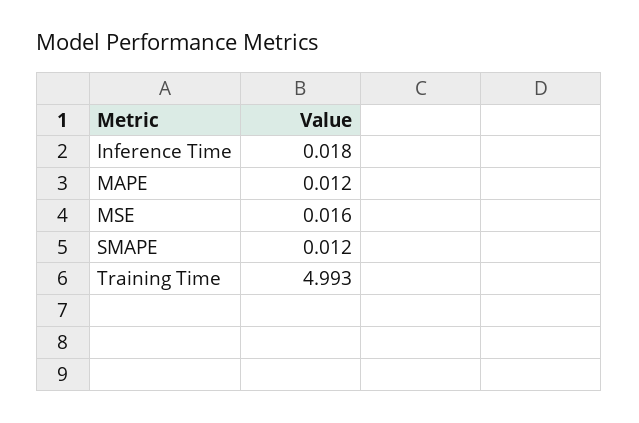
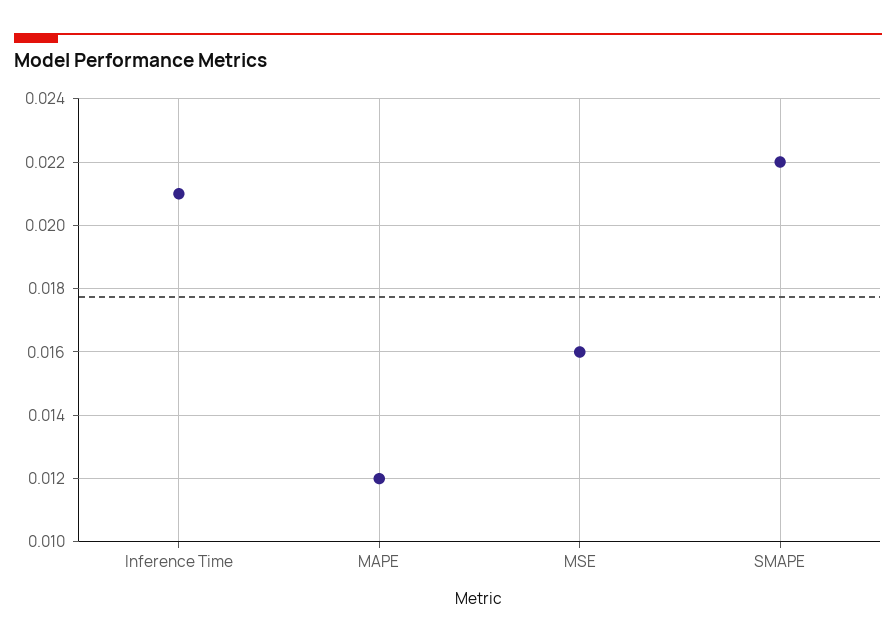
  {
-   "Inference Time": 0.018,
+   "Inference Time": 0.021,
    "MAPE": 0.012,
    "MSE": 0.016,
-   "SMAPE": 0.012,
+   "SMAPE": 0.022
-   "Training Time": 4.993
  }

